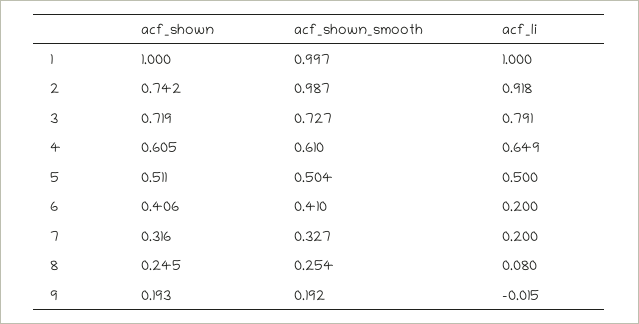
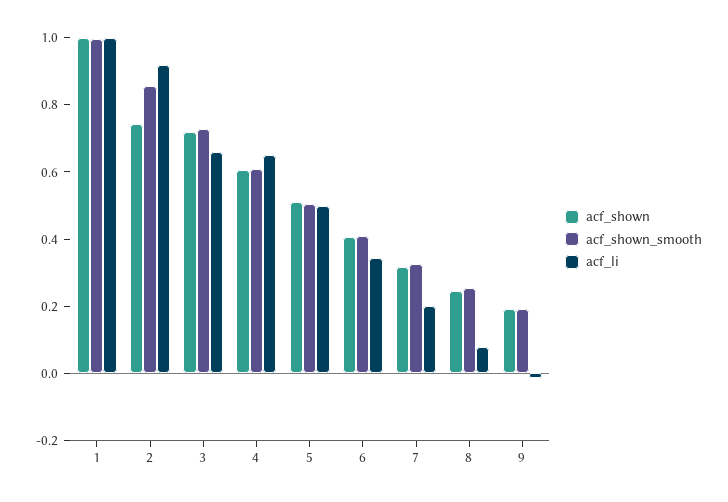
  {
    "acf_shown": {
      "1": 1,
      "2": 0.742,
      "3": 0.719,
      "4": 0.605,
      "5": 0.511,
      "6": 0.406,
      "7": 0.316,
      "8": 0.245,
      "9": 0.193
    },
    "acf_shown_smooth": {
      "1": 0.997,
-     "2": 0.987,
+     "2": 0.85,
      "3": 0.727,
      "4": 0.61,
      "5": 0.504,
      "6": 0.41,
      "7": 0.327,
      "8": 0.254,
      "9": 0.192
    },
    "acf_li": {
      "1": 1,
      "2": 0.918,
-     "3": 0.791,
+     "3": 0.65,
      "4": 0.649,
      "5": 0.5,
-     "6": 0.2,
+     "6": 0.35,
      "7": 0.2,
      "8": 0.08,
      "9": -0.015
    }
  }

